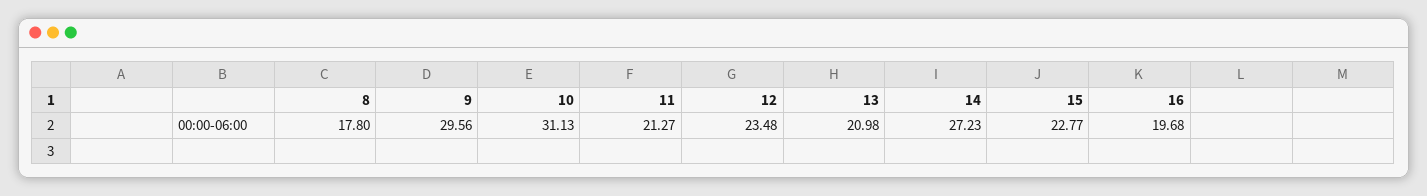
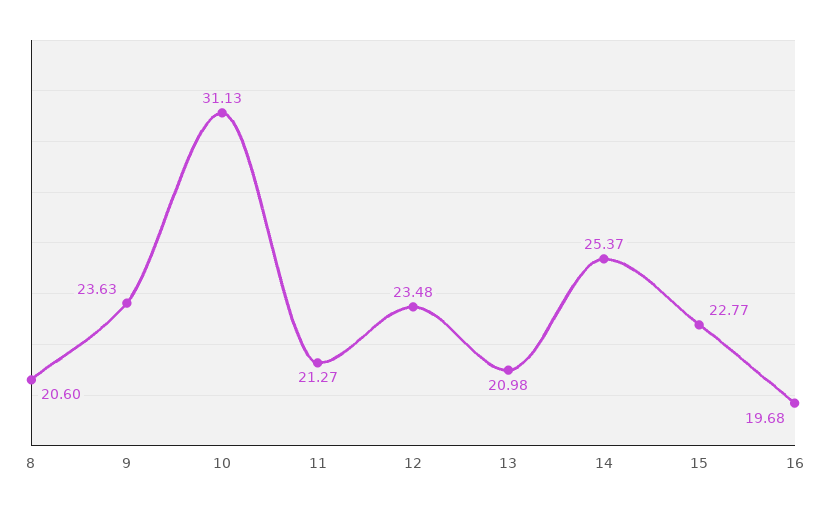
  {
-   "8": 17.8,
+   "8": 20.6,
-   "9": 29.56,
+   "9": 23.63,
    "10": 31.13,
    "11": 21.27,
    "12": 23.48,
    "13": 20.98,
-   "14": 27.23,
+   "14": 25.37,
    "15": 22.77,
    "16": 19.68
  }

